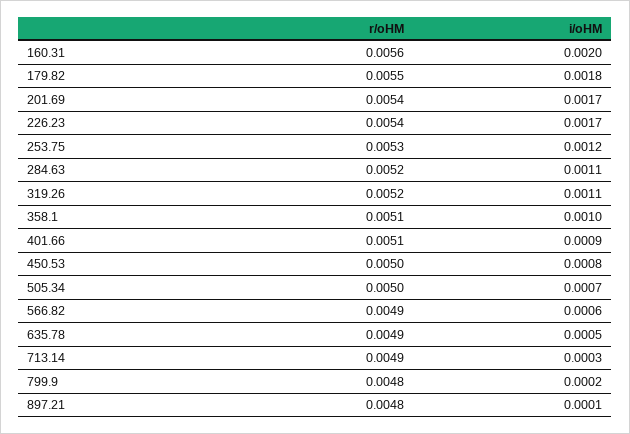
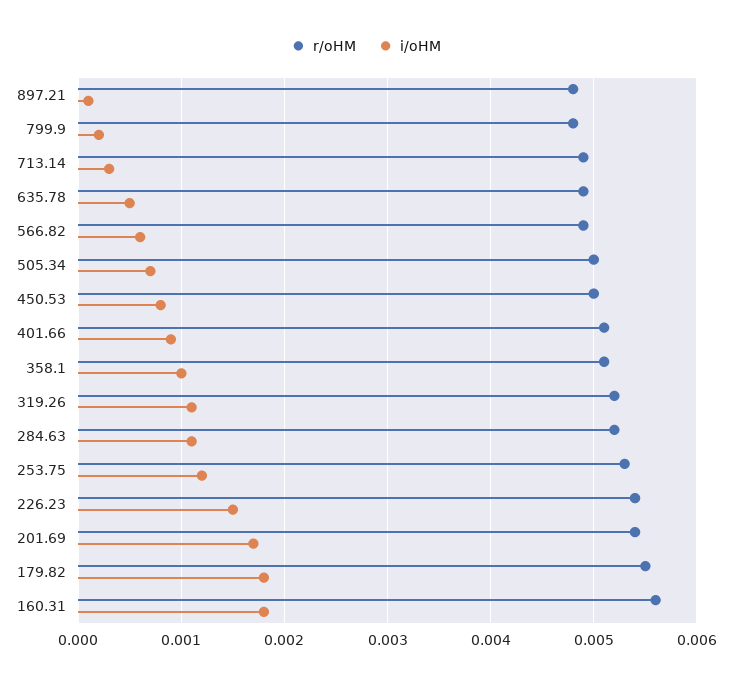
  {
    "r/oHM": {
      "160.31": 0.0056,
      "179.82": 0.0055,
      "201.69": 0.0054,
      "226.23": 0.0054,
      "253.75": 0.0053,
      "284.63": 0.0052,
      "319.26": 0.0052,
      "358.1": 0.0051,
      "401.66": 0.0051,
      "450.53": 0.005,
      "505.34": 0.005,
      "566.82": 0.0049,
      "635.78": 0.0049,
      "713.14": 0.0049,
      "799.9": 0.0048,
      "897.21": 0.0048
    },
    "i/oHM": {
-     "160.31": 0.002,
+     "160.31": 0.0018,
      "179.82": 0.0018,
      "201.69": 0.0017,
-     "226.23": 0.0017,
+     "226.23": 0.0015,
      "253.75": 0.0012,
      "284.63": 0.0011,
      "319.26": 0.0011,
      "358.1": 0.001,
      "401.66": 0.0009,
      "450.53": 0.0008,
      "505.34": 0.0007,
      "566.82": 0.0006,
      "635.78": 0.0005,
      "713.14": 0.0003,
      "799.9": 0.0002,
      "897.21": 0.0001
    }
  }

